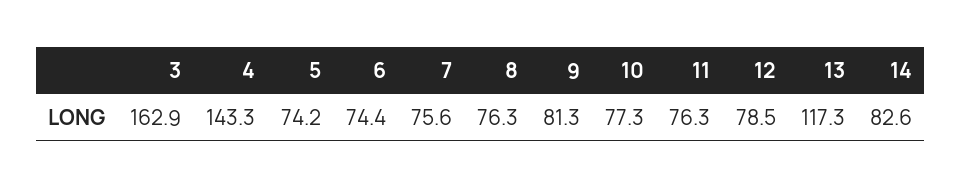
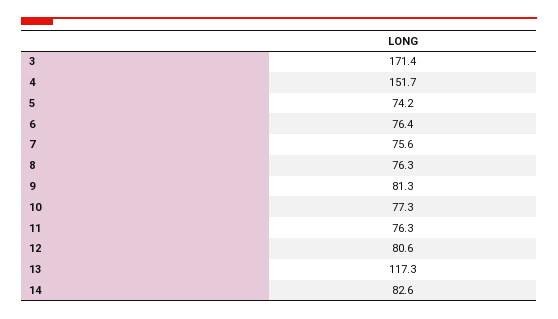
  {
-   "3": 162.9,
+   "3": 171.4,
-   "4": 143.3,
+   "4": 151.7,
    "5": 74.2,
-   "6": 74.4,
+   "6": 76.4,
    "7": 75.6,
    "8": 76.3,
    "9": 81.3,
    "10": 77.3,
    "11": 76.3,
-   "12": 78.5,
+   "12": 80.6,
    "13": 117.3,
    "14": 82.6
  }

